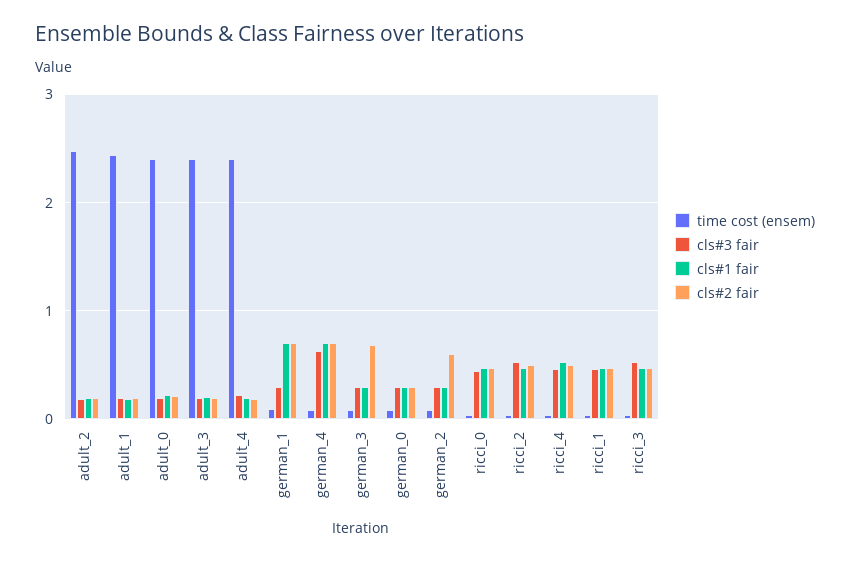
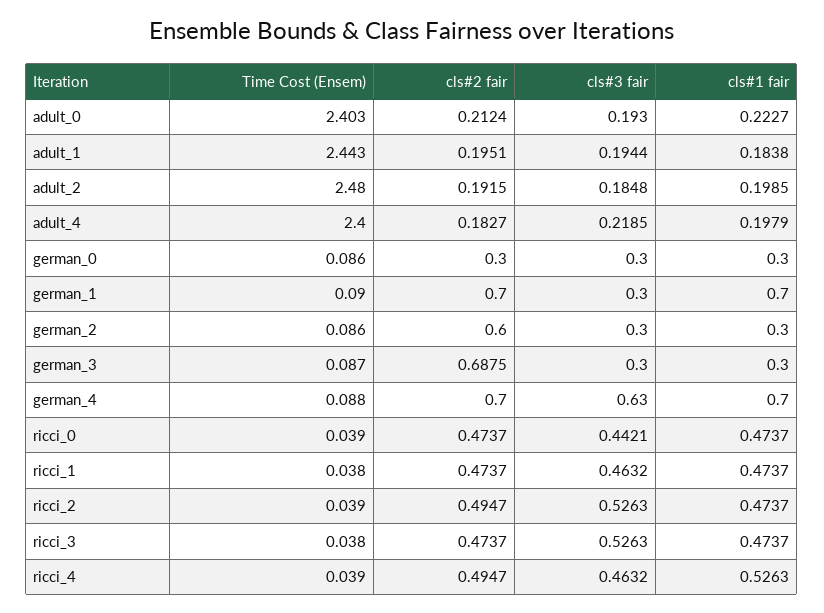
  {
    "time cost (ensem)": {
      "adult_2": 2.48,
      "adult_1": 2.443,
      "adult_0": 2.403,
-     "adult_3": 2.4,
      "adult_4": 2.4,
      "german_1": 0.09,
      "german_4": 0.088,
      "german_3": 0.087,
      "german_0": 0.086,
      "german_2": 0.086,
      "ricci_0": 0.039,
      "ricci_2": 0.039,
      "ricci_4": 0.039,
      "ricci_1": 0.038,
      "ricci_3": 0.038
    },
    "cls#3 fair": {
      "adult_2": 0.1848,
      "adult_1": 0.1944,
      "adult_0": 0.193,
-     "adult_3": 0.2,
      "adult_4": 0.2185,
      "german_1": 0.3,
      "german_4": 0.63,
      "german_3": 0.3,
      "german_0": 0.3,
      "german_2": 0.3,
      "ricci_0": 0.4421,
      "ricci_2": 0.5263,
      "ricci_4": 0.4632,
      "ricci_1": 0.4632,
      "ricci_3": 0.5263
    },
    "cls#1 fair": {
      "adult_2": 0.1985,
      "adult_1": 0.1838,
      "adult_0": 0.2227,
-     "adult_3": 0.2,
      "adult_4": 0.1979,
      "german_1": 0.7,
      "german_4": 0.7,
      "german_3": 0.3,
      "german_0": 0.3,
      "german_2": 0.3,
      "ricci_0": 0.4737,
      "ricci_2": 0.4737,
      "ricci_4": 0.5263,
      "ricci_1": 0.4737,
      "ricci_3": 0.4737
    },
    "cls#2 fair": {
      "adult_2": 0.1915,
      "adult_1": 0.1951,
      "adult_0": 0.2124,
-     "adult_3": 0.2,
      "adult_4": 0.1827,
      "german_1": 0.7,
      "german_4": 0.7,
      "german_3": 0.6875,
      "german_0": 0.3,
      "german_2": 0.6,
      "ricci_0": 0.4737,
      "ricci_2": 0.4947,
      "ricci_4": 0.4947,
      "ricci_1": 0.4737,
      "ricci_3": 0.4737
    }
  }

